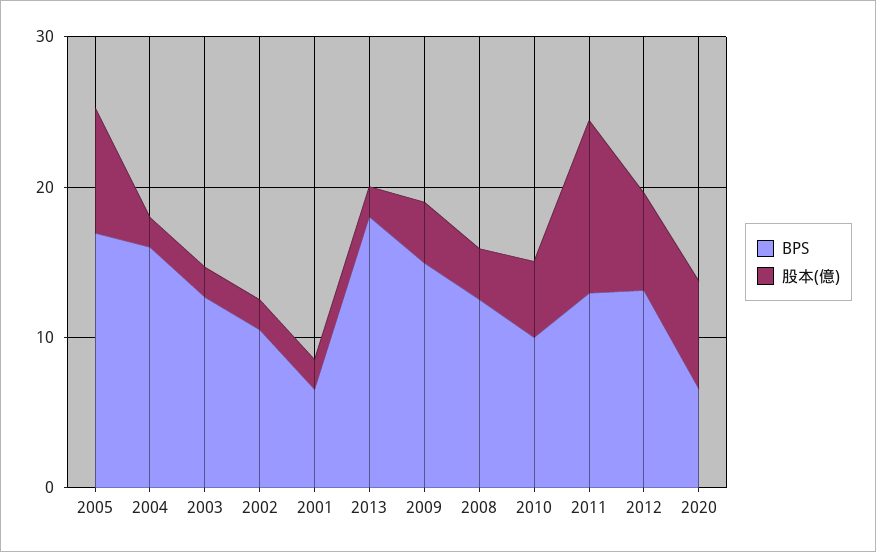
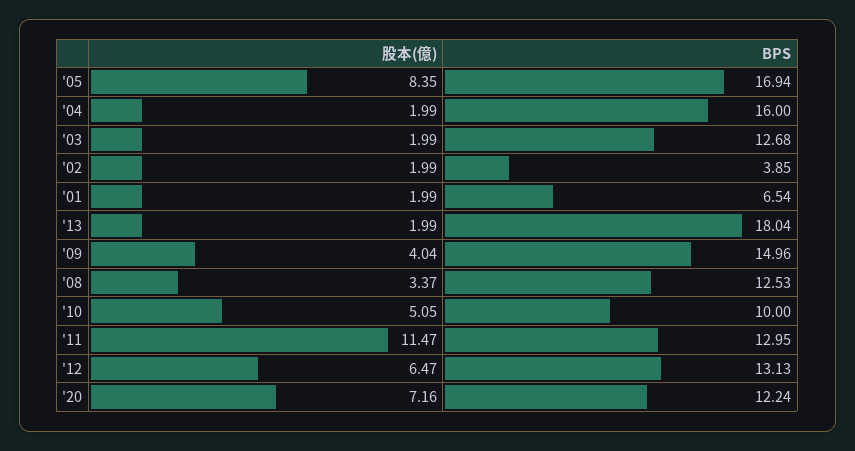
  {
    "BPS": {
      "2005": 16.94,
      "2004": 16,
      "2003": 12.68,
-     "2002": 10,
+     "2002": 3.85,
      "2001": 6.54,
      "2013": 18.04,
      "2009": 14.96,
      "2008": 12.53,
      "2010": 10,
      "2011": 12.95,
      "2012": 13.13,
-     "2020": 6
+     "2020": 12.24
    },
    "股本(億)": {
      "2005": 8.35,
      "2004": 1.99,
      "2003": 1.99,
      "2002": 1.99,
      "2001": 1.99,
      "2013": 1.99,
      "2009": 4.04,
      "2008": 3.37,
      "2010": 5.05,
      "2011": 11.47,
      "2012": 6.47,
      "2020": 7.16
    }
  }

